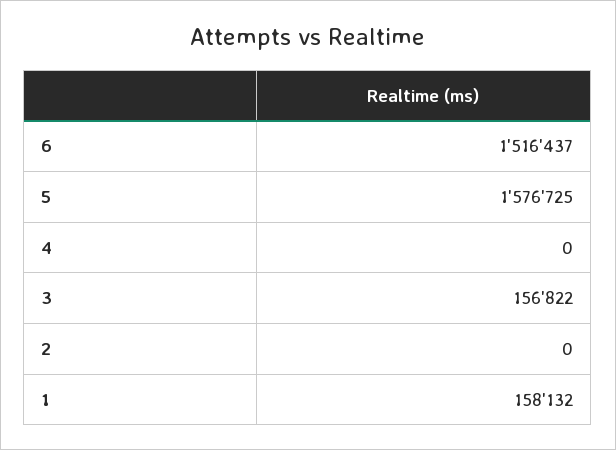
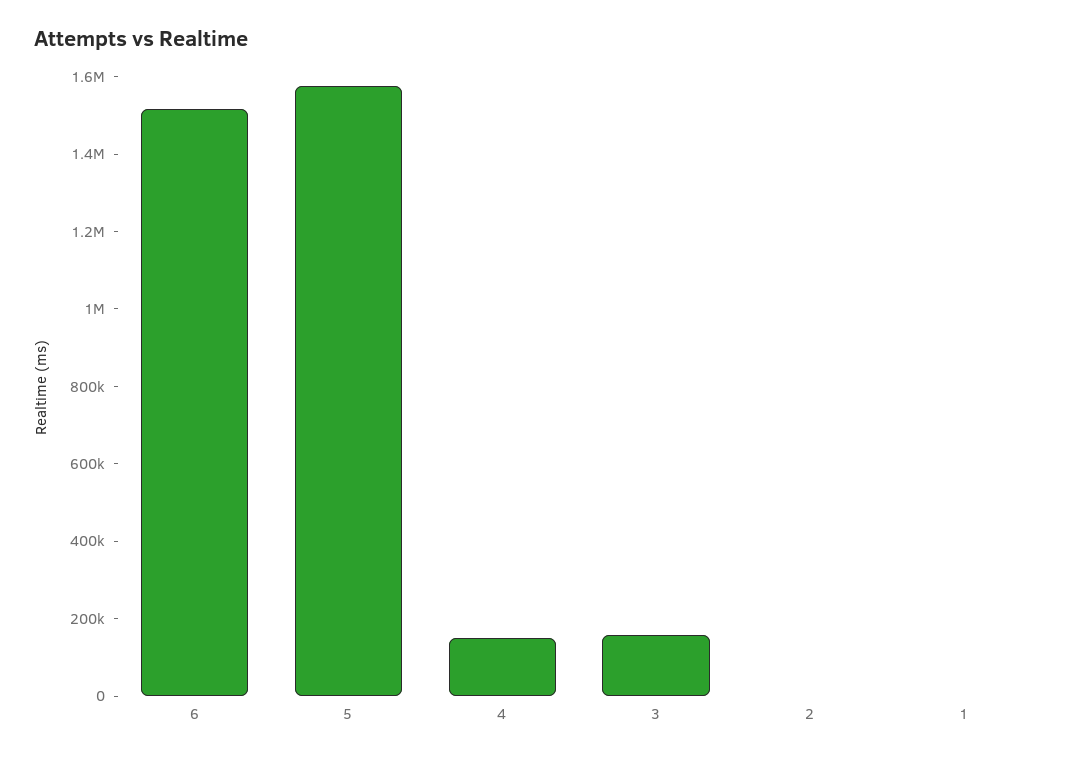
  {
    "6": 1516437,
    "5": 1576725,
-   "4": 0,
+   "4": 150000,
    "3": 156822,
    "2": 0,
-   "1": 158132
+   "1": 0
  }

